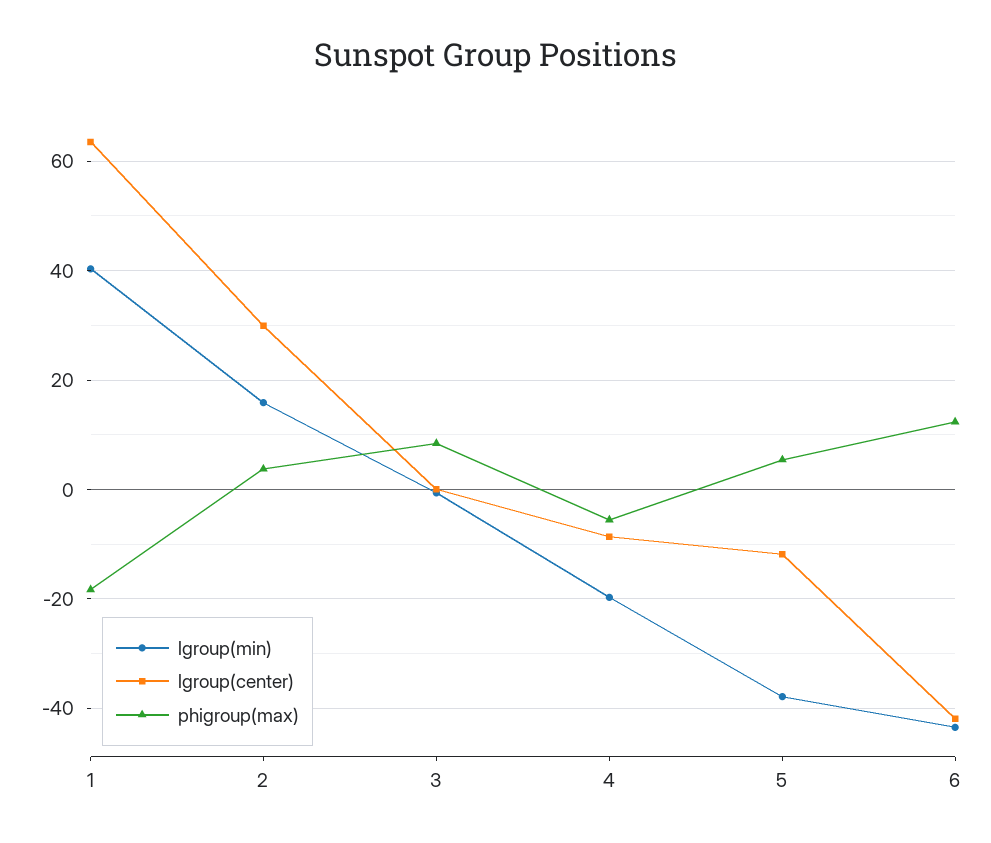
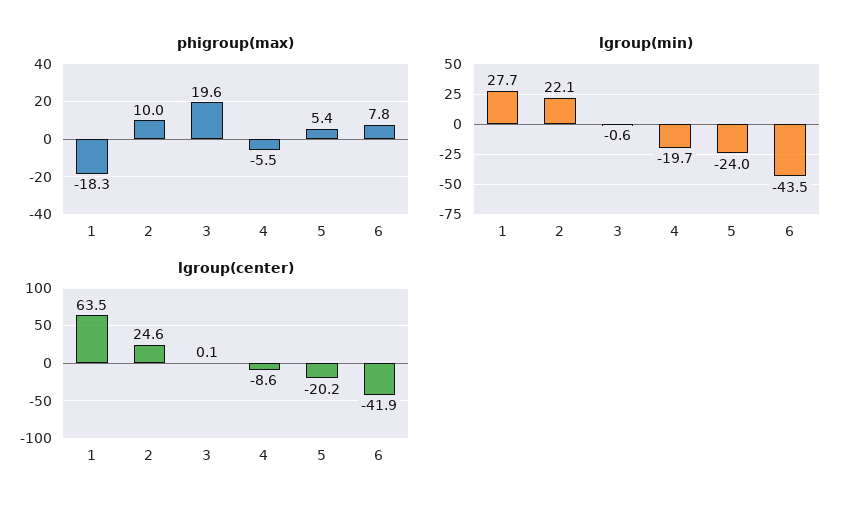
  {
    "lgroup(min)": {
-     "1": 40,
+     "1": 27.7,
-     "2": 16,
+     "2": 22.1,
      "3": -0.6,
      "4": -19.7,
-     "5": -38,
+     "5": -24,
      "6": -43.5
    },
    "lgroup(center)": {
      "1": 63.5,
-     "2": 30,
+     "2": 24.6,
      "3": 0.1,
      "4": -8.6,
-     "5": -12,
+     "5": -20.2,
      "6": -41.9
    },
    "phigroup(max)": {
      "1": -18.3,
-     "2": 4,
+     "2": 10,
-     "3": 8,
+     "3": 19.6,
      "4": -5.5,
      "5": 5.4,
-     "6": 12
+     "6": 7.8
    }
  }

